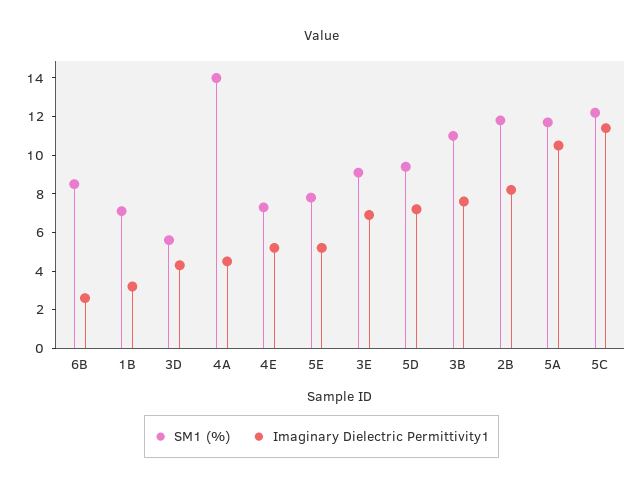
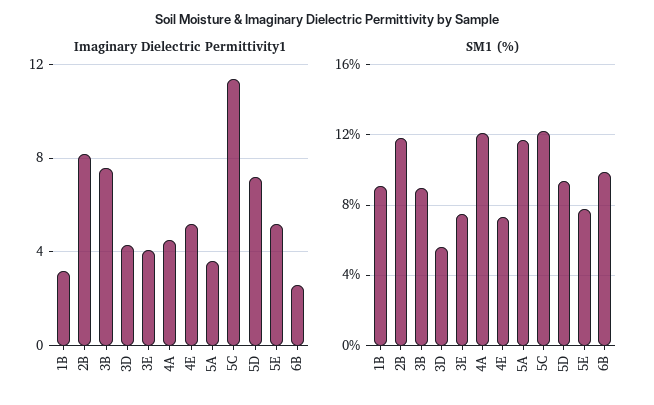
  {
    "SM1 (%)": {
-     "6B": 8.5,
+     "6B": 10,
-     "1B": 7,
+     "1B": 9,
      "3D": 5.5,
-     "4A": 14,
+     "4A": 12,
      "4E": 7.5,
      "5E": 8,
-     "3E": 9,
+     "3E": 7.5,
      "5D": 9.5,
-     "3B": 11,
+     "3B": 9,
      "2B": 12,
      "5A": 11.5,
      "5C": 12
    },
    "Imaginary Dielectric Permittivity1": {
      "6B": 2.5,
      "1B": 3,
      "3D": 4.5,
      "4A": 4.5,
      "4E": 5,
      "5E": 5,
-     "3E": 7,
+     "3E": 4,
      "5D": 7,
      "3B": 7.5,
      "2B": 8,
-     "5A": 10.5,
+     "5A": 3.5,
      "5C": 11.5
    }
  }

